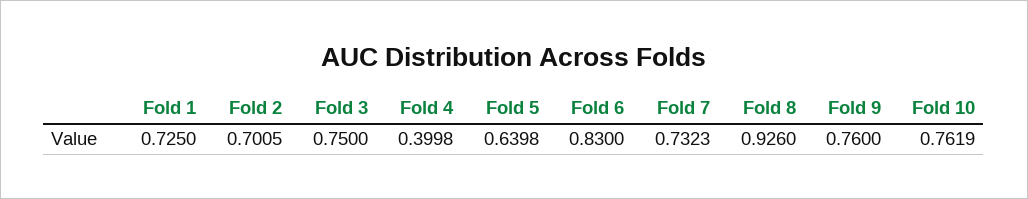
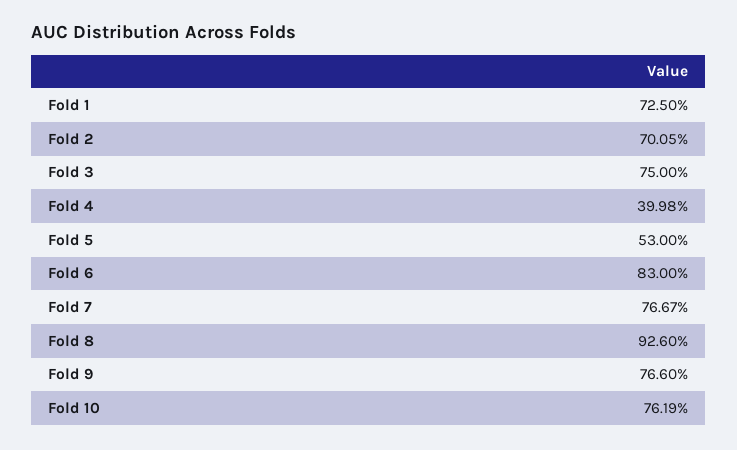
  {
    "Fold 1": 0.725,
    "Fold 2": 0.7005,
    "Fold 3": 0.75,
    "Fold 4": 0.3998,
-   "Fold 5": 0.6398,
+   "Fold 5": 0.53,
    "Fold 6": 0.83,
-   "Fold 7": 0.7323,
+   "Fold 7": 0.7667,
    "Fold 8": 0.926,
-   "Fold 9": 0.76,
+   "Fold 9": 0.766,
    "Fold 10": 0.7619
  }

